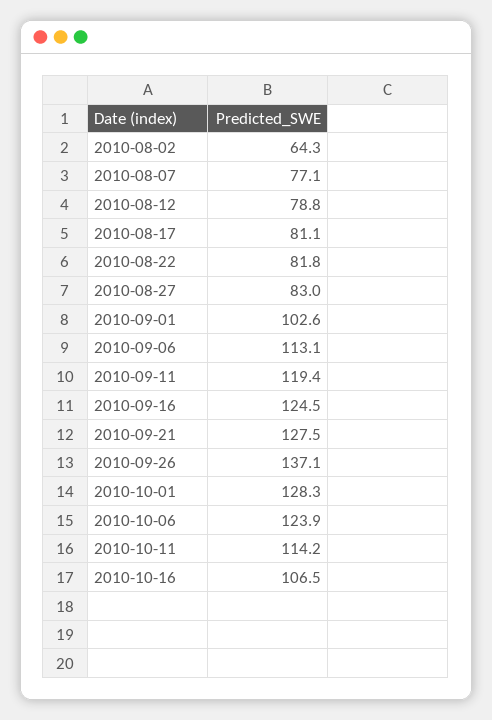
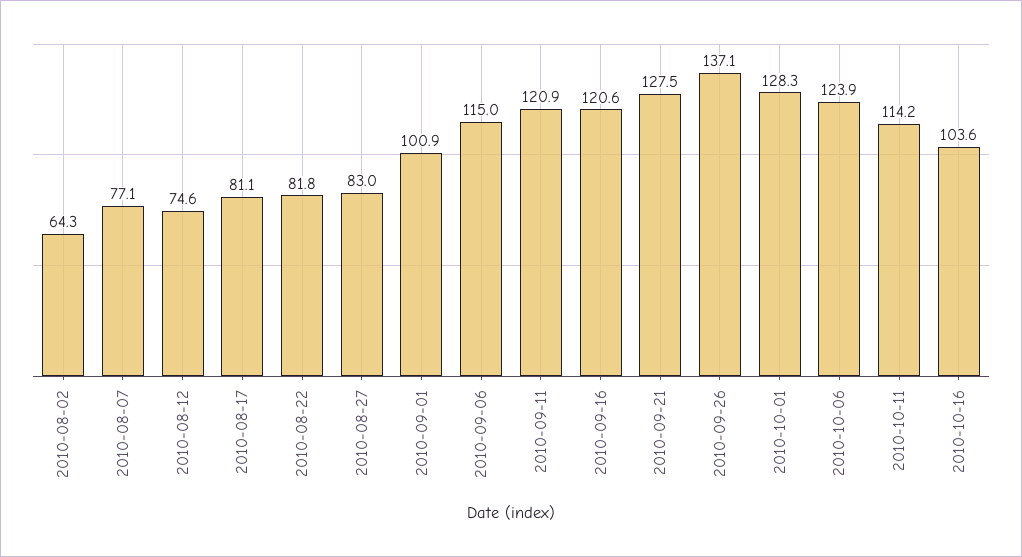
  {
    "2010-08-02": 64.3,
    "2010-08-07": 77.1,
-   "2010-08-12": 78.8,
+   "2010-08-12": 74.6,
    "2010-08-17": 81.1,
    "2010-08-22": 81.8,
    "2010-08-27": 83,
-   "2010-09-01": 102.6,
+   "2010-09-01": 100.9,
-   "2010-09-06": 113.1,
+   "2010-09-06": 115,
-   "2010-09-11": 119.4,
+   "2010-09-11": 120.9,
-   "2010-09-16": 124.5,
+   "2010-09-16": 120.6,
    "2010-09-21": 127.5,
    "2010-09-26": 137.1,
    "2010-10-01": 128.3,
    "2010-10-06": 123.9,
    "2010-10-11": 114.2,
-   "2010-10-16": 106.5
+   "2010-10-16": 103.6
  }

